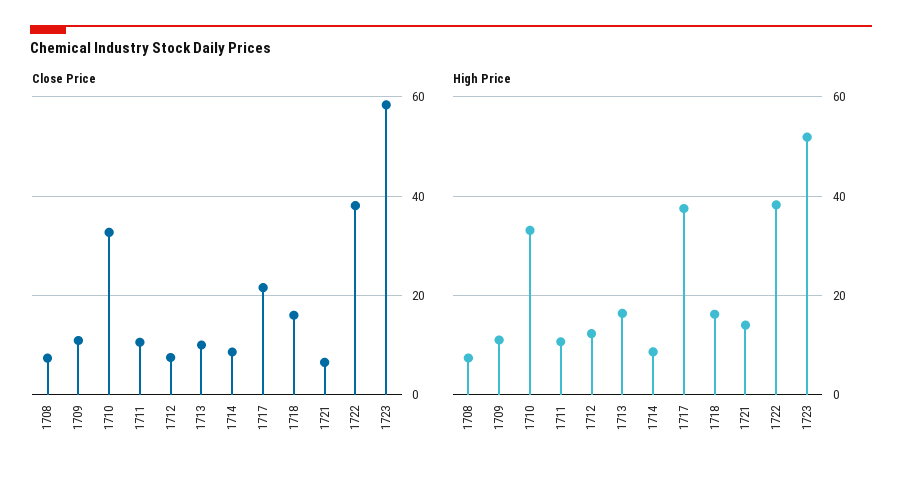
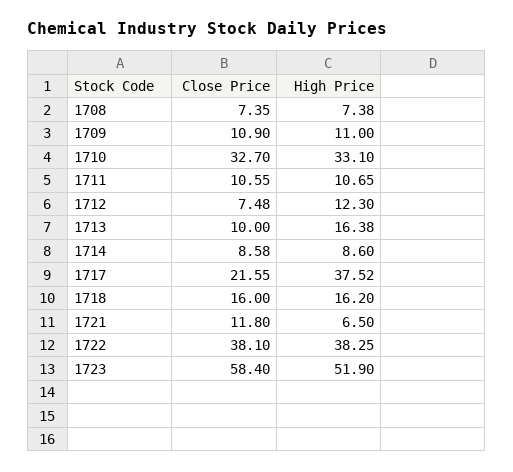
  {
    "Close Price": {
      "1708": 7.35,
      "1709": 10.9,
      "1710": 32.7,
      "1711": 10.55,
      "1712": 7.48,
      "1713": 10,
      "1714": 8.58,
      "1717": 21.55,
      "1718": 16,
-     "1721": 6,
+     "1721": 11.8,
      "1722": 38.1,
      "1723": 58.4
    },
    "High Price": {
      "1708": 7.38,
      "1709": 11,
      "1710": 33.1,
      "1711": 10.65,
      "1712": 12.3,
      "1713": 16.38,
      "1714": 8.6,
      "1717": 37.52,
      "1718": 16.2,
-     "1721": 14,
+     "1721": 6.5,
      "1722": 38.25,
      "1723": 51.9
    }
  }

